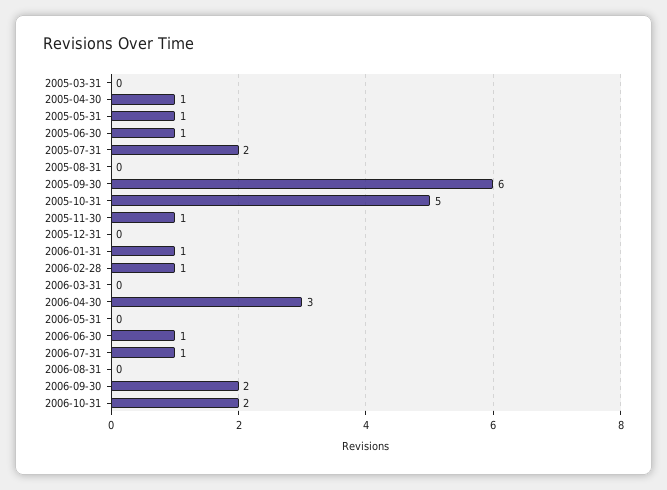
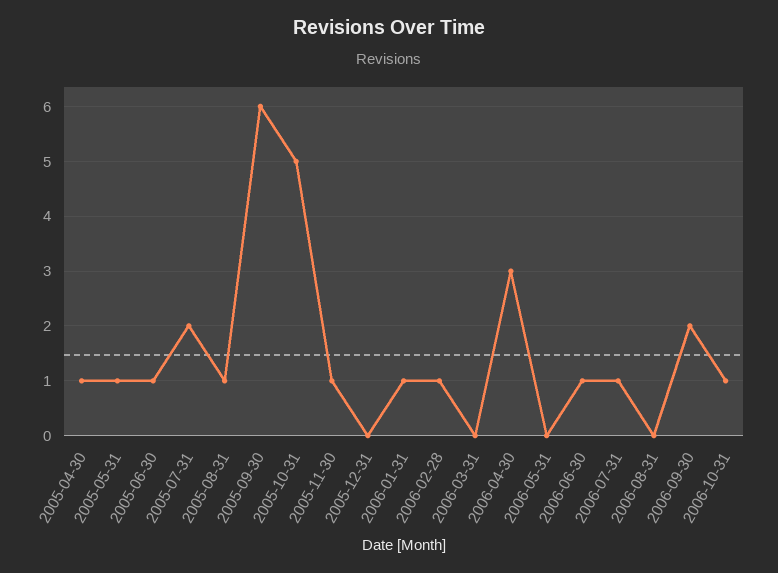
  {
-   "2005-03-31": 0,
    "2005-04-30": 1,
    "2005-05-31": 1,
    "2005-06-30": 1,
    "2005-07-31": 2,
-   "2005-08-31": 0,
+   "2005-08-31": 1,
    "2005-09-30": 6,
    "2005-10-31": 5,
    "2005-11-30": 1,
    "2005-12-31": 0,
    "2006-01-31": 1,
    "2006-02-28": 1,
    "2006-03-31": 0,
    "2006-04-30": 3,
    "2006-05-31": 0,
    "2006-06-30": 1,
    "2006-07-31": 1,
    "2006-08-31": 0,
    "2006-09-30": 2,
-   "2006-10-31": 2
+   "2006-10-31": 1
  }

